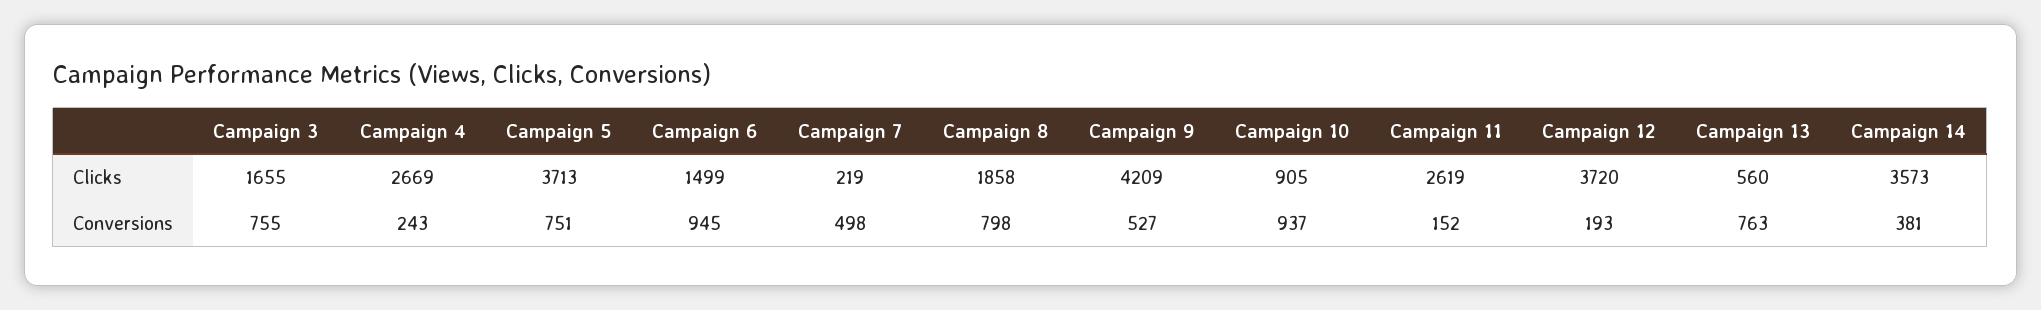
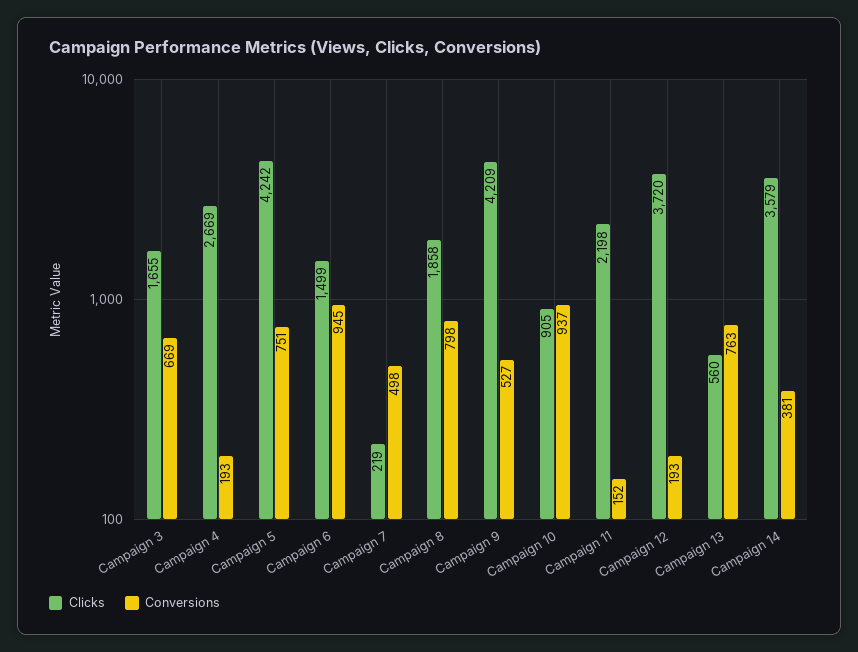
  {
    "Clicks": {
      "Campaign 3": 1655,
      "Campaign 4": 2669,
-     "Campaign 5": 3713,
+     "Campaign 5": 4242,
      "Campaign 6": 1499,
      "Campaign 7": 219,
      "Campaign 8": 1858,
      "Campaign 9": 4209,
      "Campaign 10": 905,
-     "Campaign 11": 2619,
+     "Campaign 11": 2198,
      "Campaign 12": 3720,
      "Campaign 13": 560,
-     "Campaign 14": 3573
+     "Campaign 14": 3579
    },
    "Conversions": {
-     "Campaign 3": 755,
+     "Campaign 3": 669,
-     "Campaign 4": 243,
+     "Campaign 4": 193,
      "Campaign 5": 751,
      "Campaign 6": 945,
      "Campaign 7": 498,
      "Campaign 8": 798,
      "Campaign 9": 527,
      "Campaign 10": 937,
      "Campaign 11": 152,
      "Campaign 12": 193,
      "Campaign 13": 763,
      "Campaign 14": 381
    }
  }

